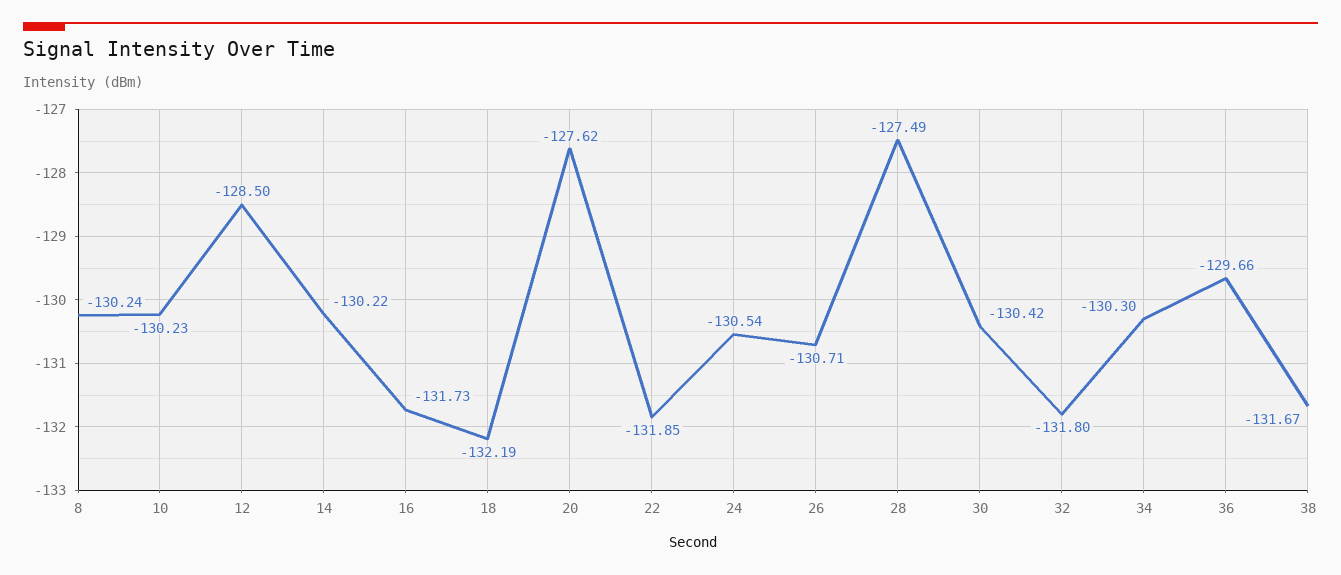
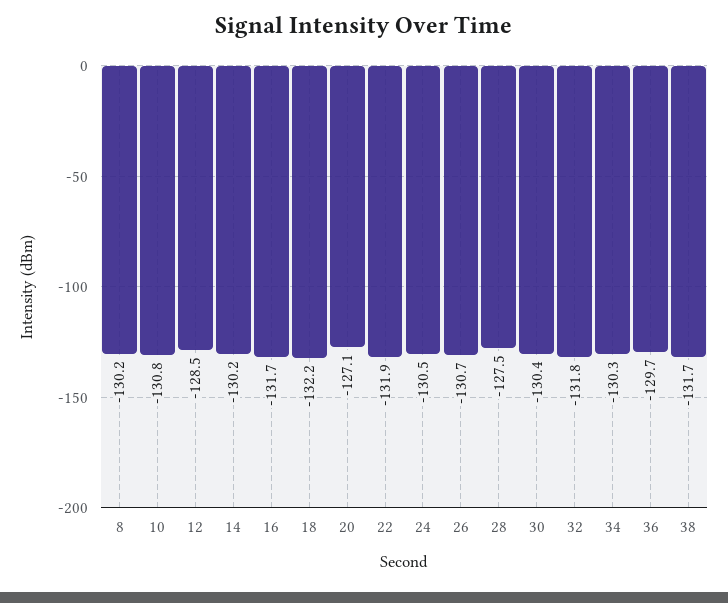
  {
    "8": -130.24,
-   "10": -130.23,
+   "10": -130.8,
    "12": -128.5,
    "14": -130.22,
    "16": -131.73,
    "18": -132.19,
-   "20": -127.62,
+   "20": -127.1,
    "22": -131.85,
    "24": -130.54,
    "26": -130.71,
    "28": -127.49,
    "30": -130.42,
    "32": -131.8,
    "34": -130.3,
    "36": -129.66,
    "38": -131.67
  }

